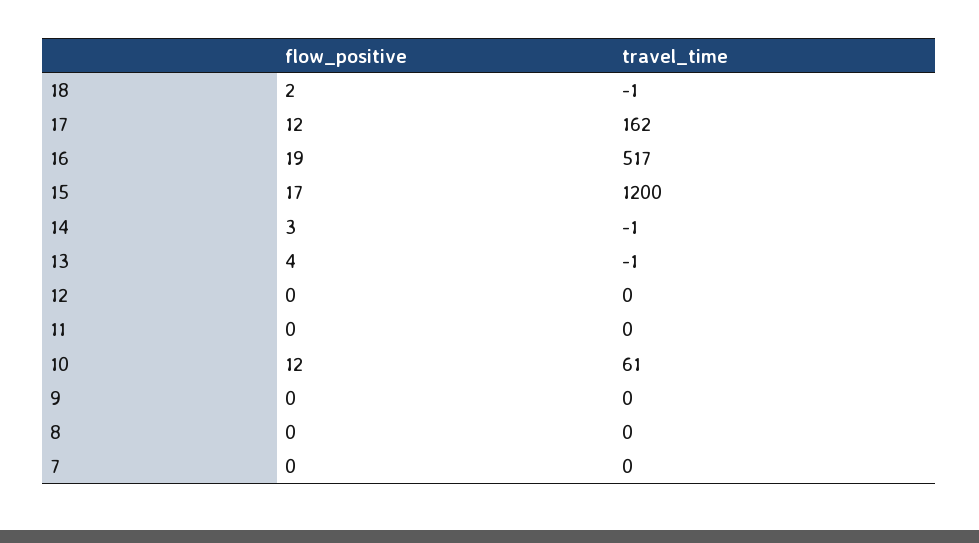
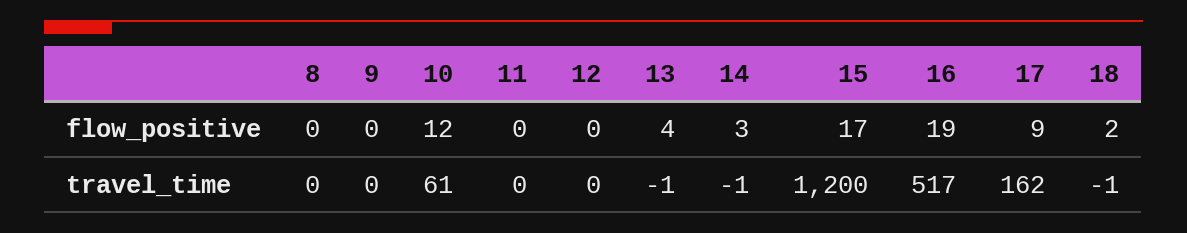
  {
    "flow_positive": {
      "18": 2,
-     "17": 12,
+     "17": 9,
      "16": 19,
      "15": 17,
      "14": 3,
      "13": 4,
      "12": 0,
      "11": 0,
      "10": 12,
      "9": 0,
-     "8": 0,
+     "8": 0
-     "7": 0
    },
    "travel_time": {
      "18": -1,
      "17": 162,
      "16": 517,
      "15": 1200,
      "14": -1,
      "13": -1,
      "12": 0,
      "11": 0,
      "10": 61,
      "9": 0,
-     "8": 0,
+     "8": 0
-     "7": 0
    }
  }

